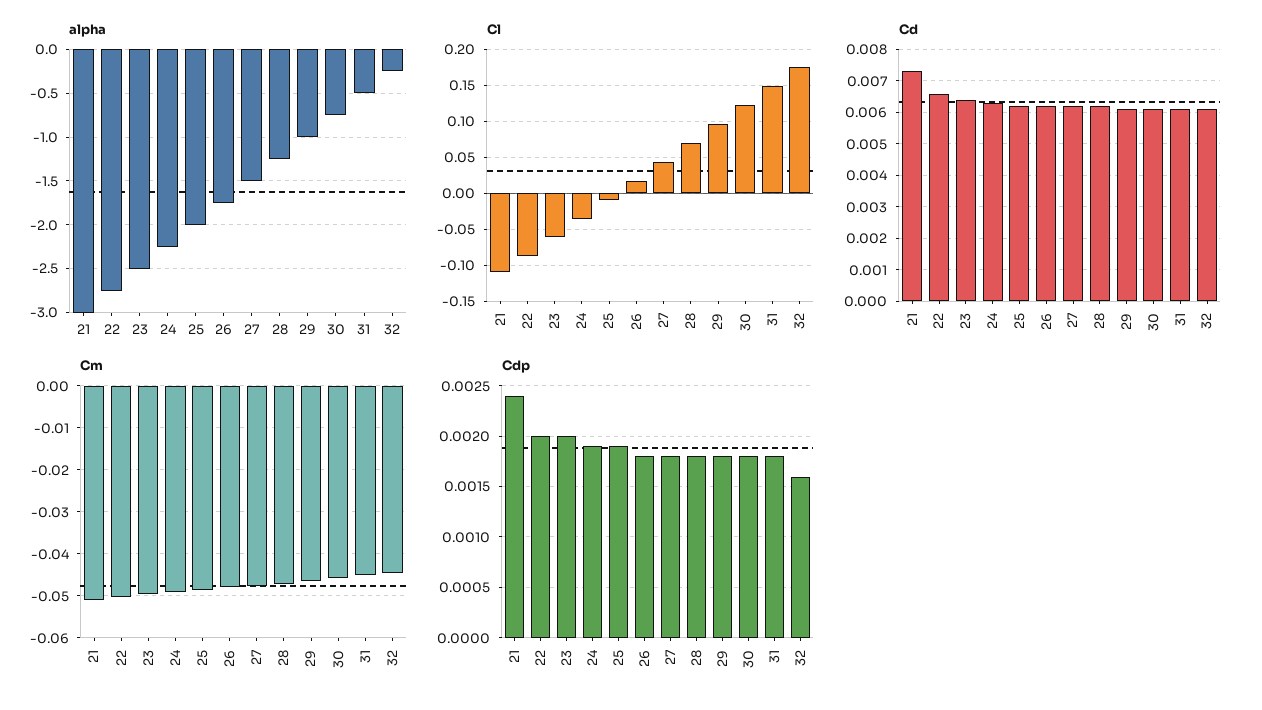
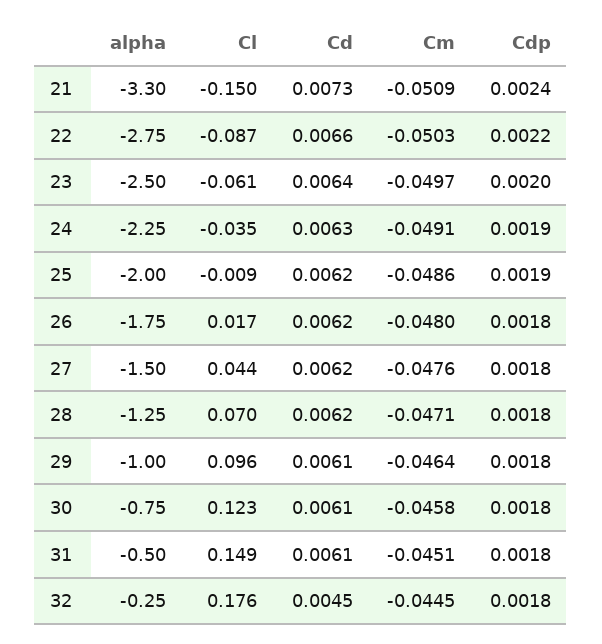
  {
    "alpha": {
-     "21": -3,
+     "21": -3.3,
      "22": -2.75,
      "23": -2.5,
      "24": -2.25,
      "25": -2,
      "26": -1.75,
      "27": -1.5,
      "28": -1.25,
      "29": -1,
      "30": -0.75,
      "31": -0.5,
      "32": -0.25
    },
    "Cl": {
-     "21": -0.11,
+     "21": -0.15,
      "22": -0.087,
      "23": -0.061,
      "24": -0.035,
      "25": -0.009,
      "26": 0.017,
      "27": 0.044,
      "28": 0.07,
      "29": 0.096,
      "30": 0.123,
      "31": 0.149,
      "32": 0.176
    },
    "Cd": {
      "21": 0.0073,
      "22": 0.0066,
      "23": 0.0064,
      "24": 0.0063,
      "25": 0.0062,
      "26": 0.0062,
      "27": 0.0062,
      "28": 0.0062,
      "29": 0.0061,
      "30": 0.0061,
      "31": 0.0061,
-     "32": 0.006
+     "32": 0.0045
    },
    "Cm": {
      "21": -0.0509,
      "22": -0.0503,
      "23": -0.0497,
      "24": -0.0491,
      "25": -0.0486,
      "26": -0.048,
      "27": -0.0476,
      "28": -0.0471,
      "29": -0.0464,
      "30": -0.0458,
      "31": -0.0451,
      "32": -0.0445
    },
    "Cdp": {
      "21": 0.0024,
-     "22": 0.002,
+     "22": 0.0022,
      "23": 0.002,
      "24": 0.0019,
      "25": 0.0019,
      "26": 0.0018,
      "27": 0.0018,
      "28": 0.0018,
      "29": 0.0018,
      "30": 0.0018,
      "31": 0.0018,
-     "32": 0.0016
+     "32": 0.0018
    }
  }

